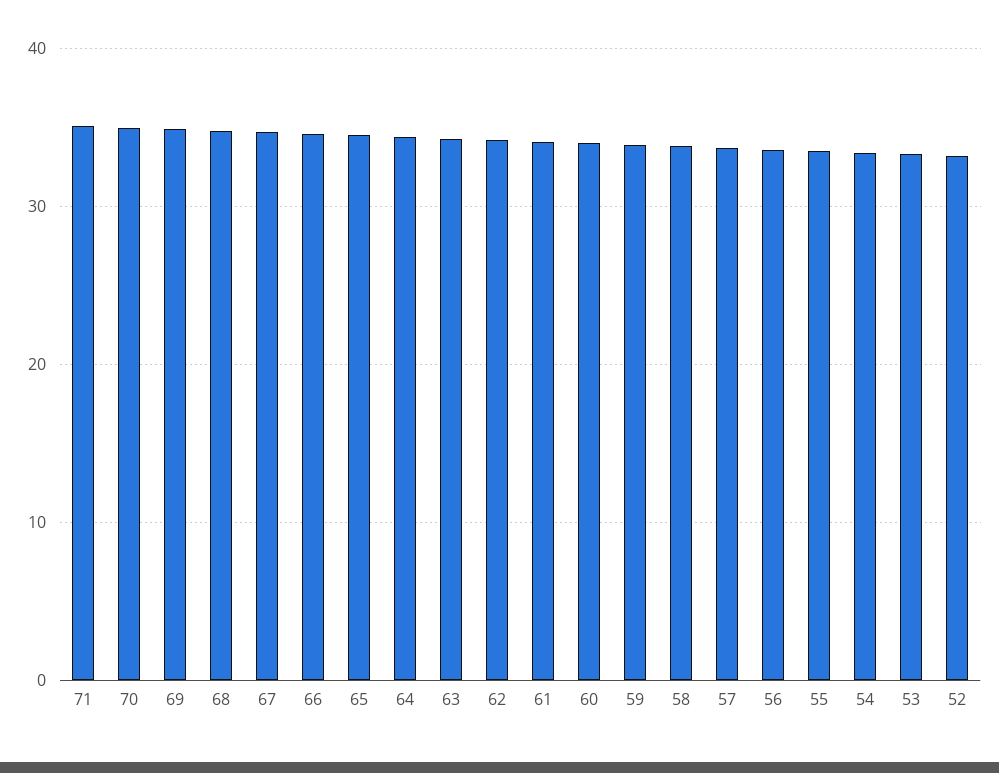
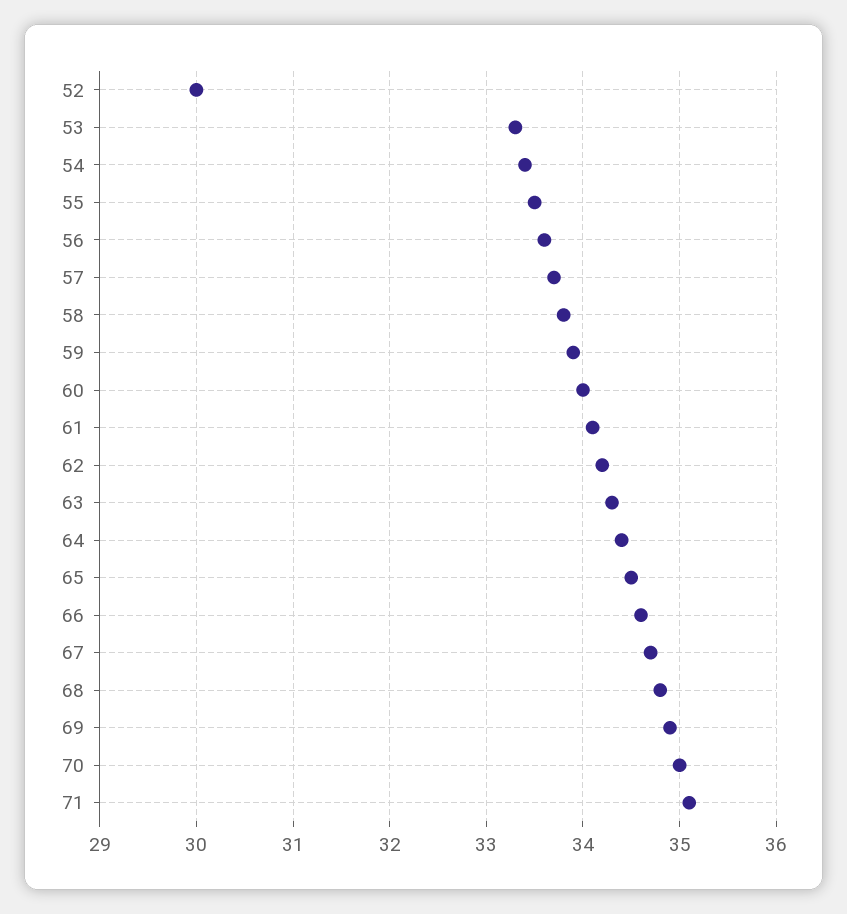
  {
    "71": 35.1,
    "70": 35,
    "69": 34.9,
    "68": 34.8,
    "67": 34.7,
    "66": 34.6,
    "65": 34.5,
    "64": 34.4,
    "63": 34.3,
    "62": 34.2,
    "61": 34.1,
    "60": 34,
    "59": 33.9,
    "58": 33.8,
    "57": 33.7,
    "56": 33.6,
    "55": 33.5,
    "54": 33.4,
    "53": 33.3,
-   "52": 33
+   "52": 30
  }

